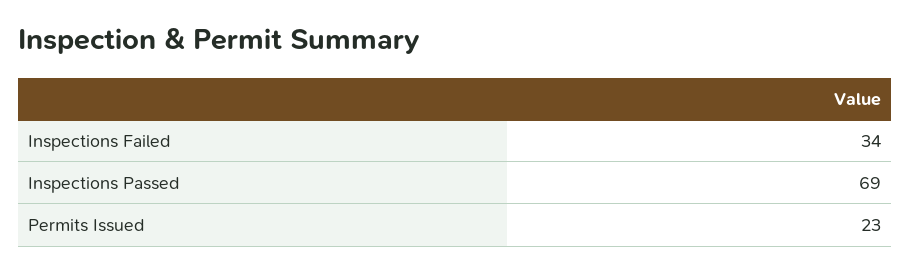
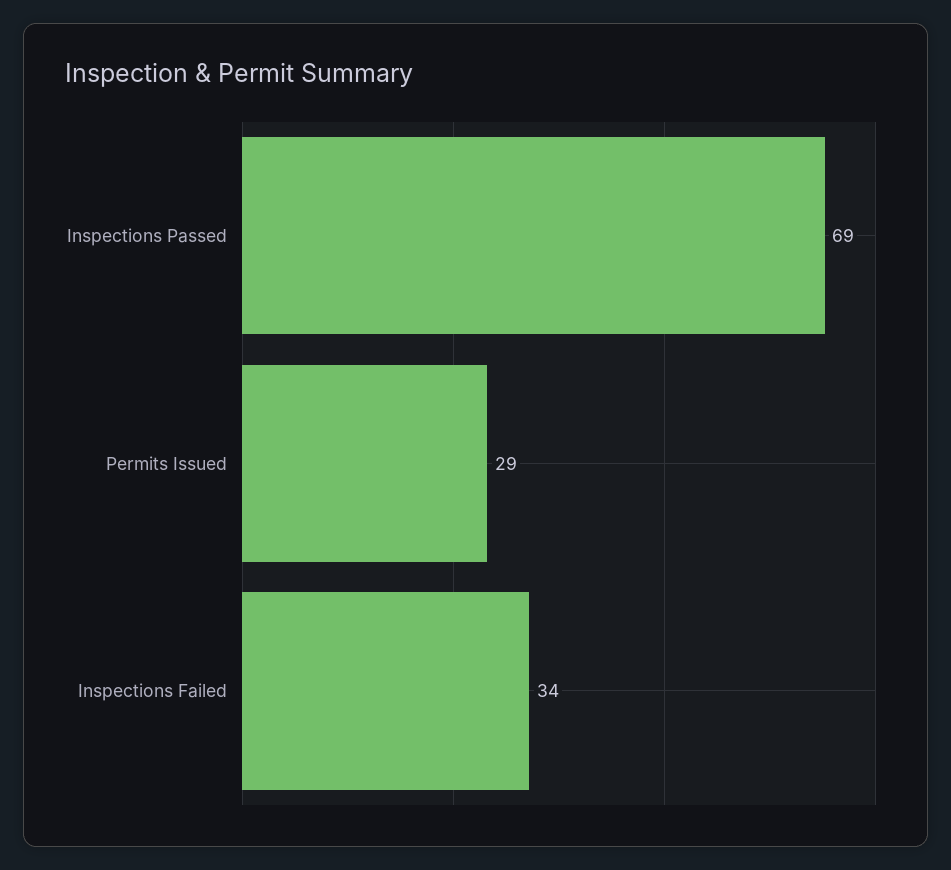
  {
    "Inspections Failed": 34,
    "Inspections Passed": 69,
-   "Permits Issued": 23
+   "Permits Issued": 29
  }

